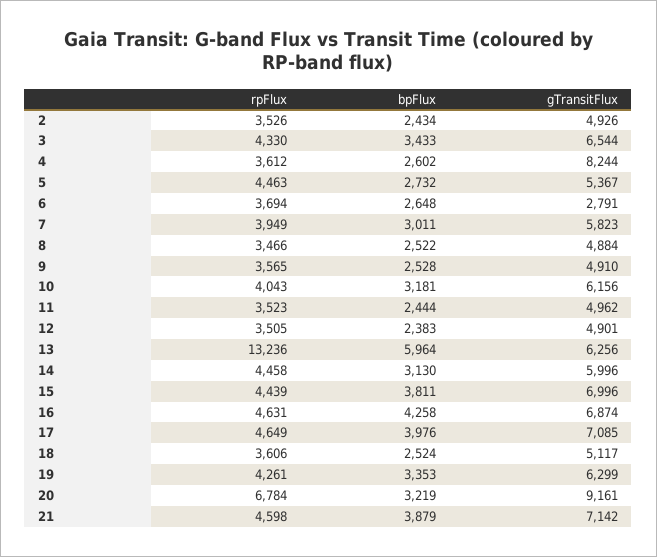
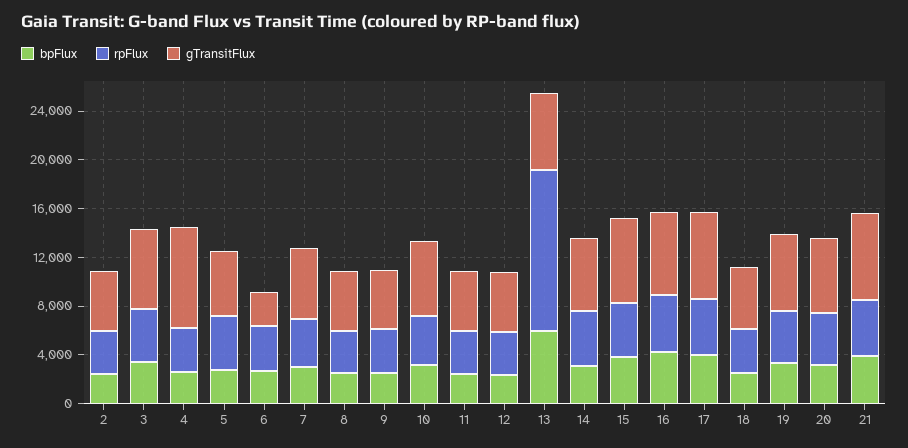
  {
    "rpFlux": {
      "2": 3526,
      "3": 4330,
      "4": 3612,
      "5": 4463,
      "6": 3694,
      "7": 3949,
      "8": 3466,
      "9": 3565,
      "10": 4043,
      "11": 3523,
      "12": 3505,
      "13": 13236,
      "14": 4458,
      "15": 4439,
      "16": 4631,
      "17": 4649,
      "18": 3606,
      "19": 4261,
-     "20": 6784,
+     "20": 4000,
      "21": 4598
    },
    "bpFlux": {
      "2": 2434,
      "3": 3433,
      "4": 2602,
      "5": 2732,
      "6": 2648,
      "7": 3011,
      "8": 2522,
      "9": 2528,
      "10": 3181,
      "11": 2444,
      "12": 2383,
      "13": 5964,
      "14": 3130,
      "15": 3811,
      "16": 4258,
      "17": 3976,
      "18": 2524,
      "19": 3353,
      "20": 3219,
      "21": 3879
    },
    "gTransitFlux": {
      "2": 4926,
      "3": 6544,
      "4": 8244,
      "5": 5367,
      "6": 2791,
      "7": 5823,
      "8": 4884,
      "9": 4910,
      "10": 6156,
      "11": 4962,
      "12": 4901,
      "13": 6256,
      "14": 5996,
      "15": 6996,
      "16": 6874,
      "17": 7085,
      "18": 5117,
      "19": 6299,
-     "20": 9161,
+     "20": 6000,
      "21": 7142
    }
  }

